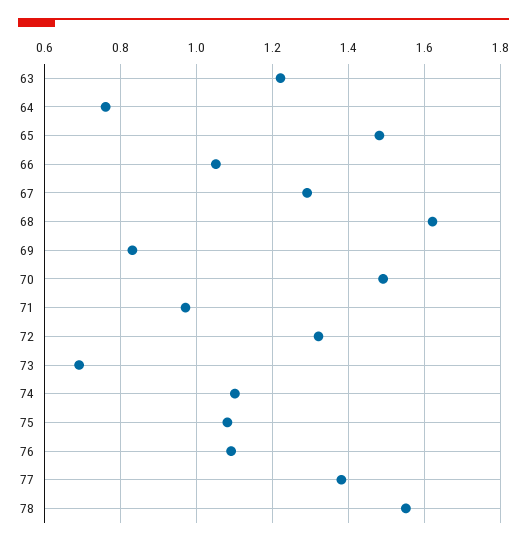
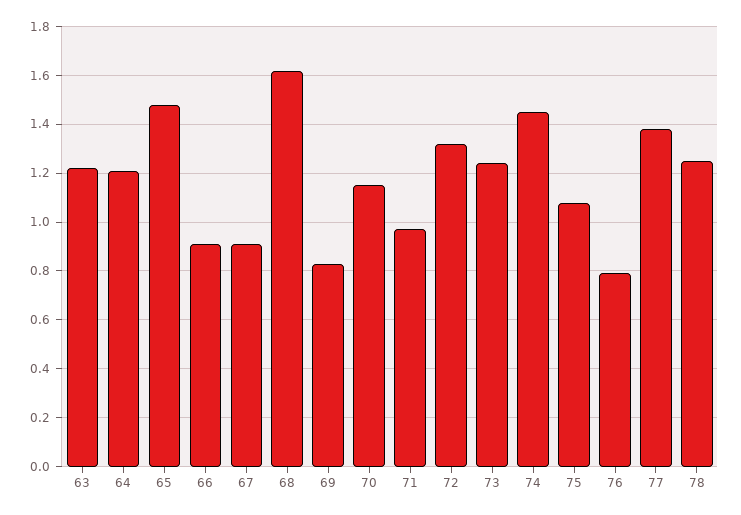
  {
    "63": 1.2,
-   "64": 0.75,
+   "64": 1.2,
    "65": 1.5,
-   "66": 1.05,
+   "66": 0.9,
-   "67": 1.3,
+   "67": 0.9,
    "68": 1.6,
    "69": 0.85,
-   "70": 1.5,
+   "70": 1.15,
    "71": 0.95,
    "72": 1.3,
-   "73": 0.7,
+   "73": 1.25,
-   "74": 1.1,
+   "74": 1.45,
    "75": 1.1,
-   "76": 1.1,
+   "76": 0.8,
    "77": 1.4,
-   "78": 1.55
+   "78": 1.25
  }

